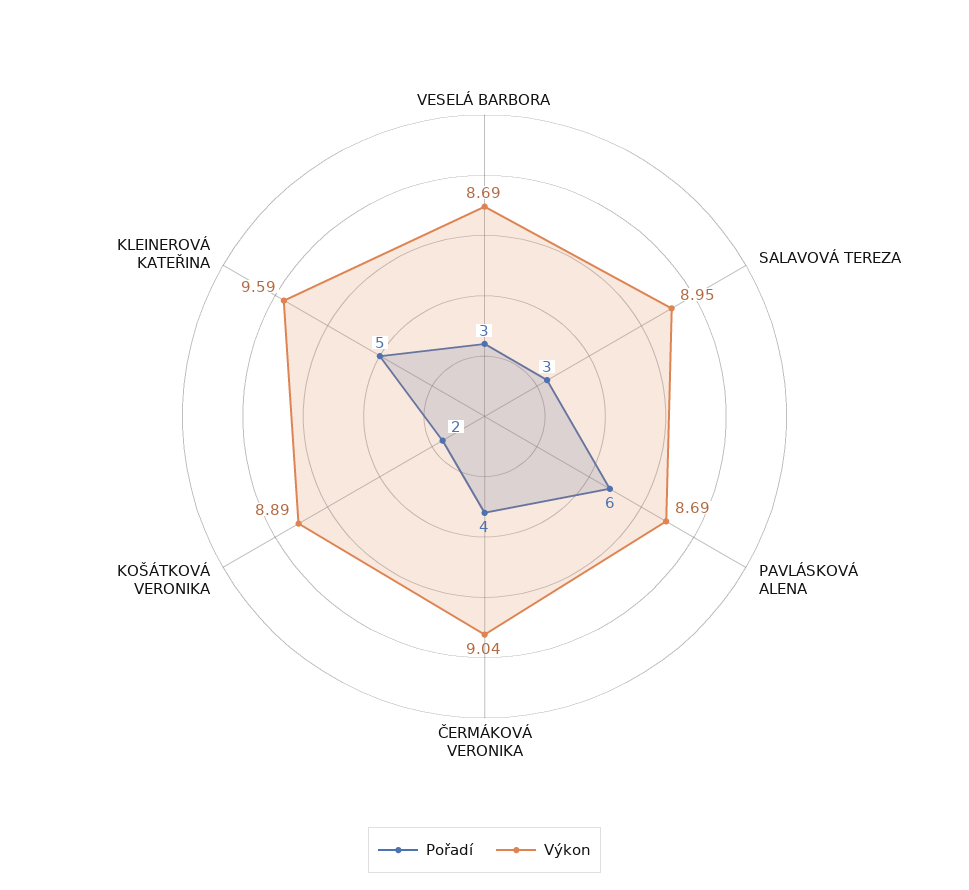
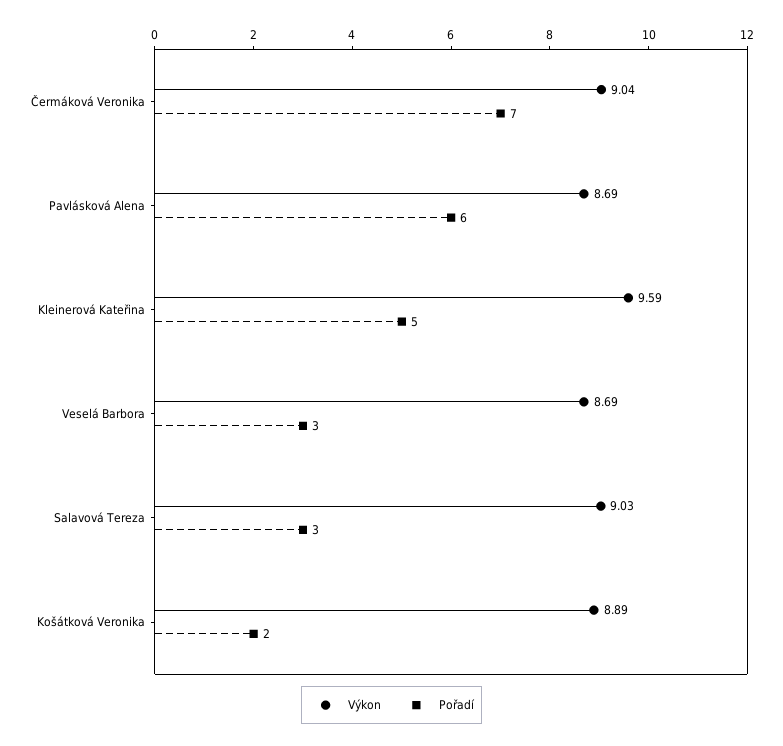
  {
    "Pořadí": {
      "VESELÁ BARBORA": 3,
      "SALAVOVÁ TEREZA": 3,
      "PAVLÁSKOVÁ ALENA": 6,
-     "ČERMÁKOVÁ VERONIKA": 4,
+     "ČERMÁKOVÁ VERONIKA": 7,
      "KOŠÁTKOVÁ VERONIKA": 2,
      "KLEINEROVÁ KATEŘINA": 5
    },
    "Výkon": {
      "VESELÁ BARBORA": 8.69,
-     "SALAVOVÁ TEREZA": 8.95,
+     "SALAVOVÁ TEREZA": 9.03,
      "PAVLÁSKOVÁ ALENA": 8.69,
      "ČERMÁKOVÁ VERONIKA": 9.04,
      "KOŠÁTKOVÁ VERONIKA": 8.89,
      "KLEINEROVÁ KATEŘINA": 9.59
    }
  }

